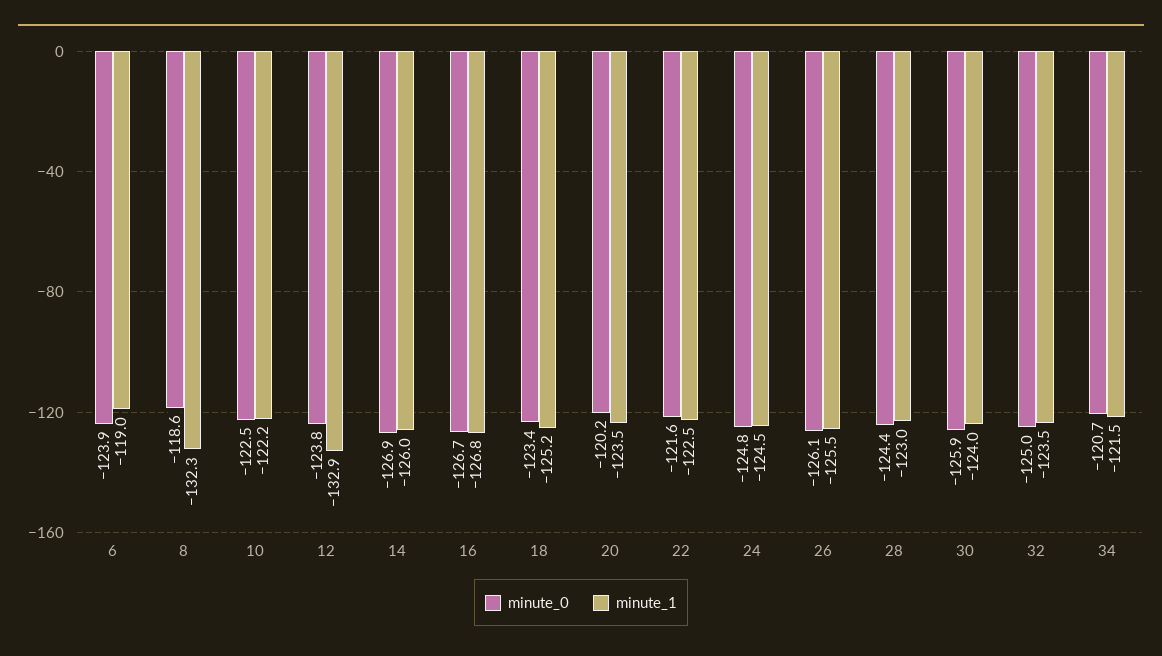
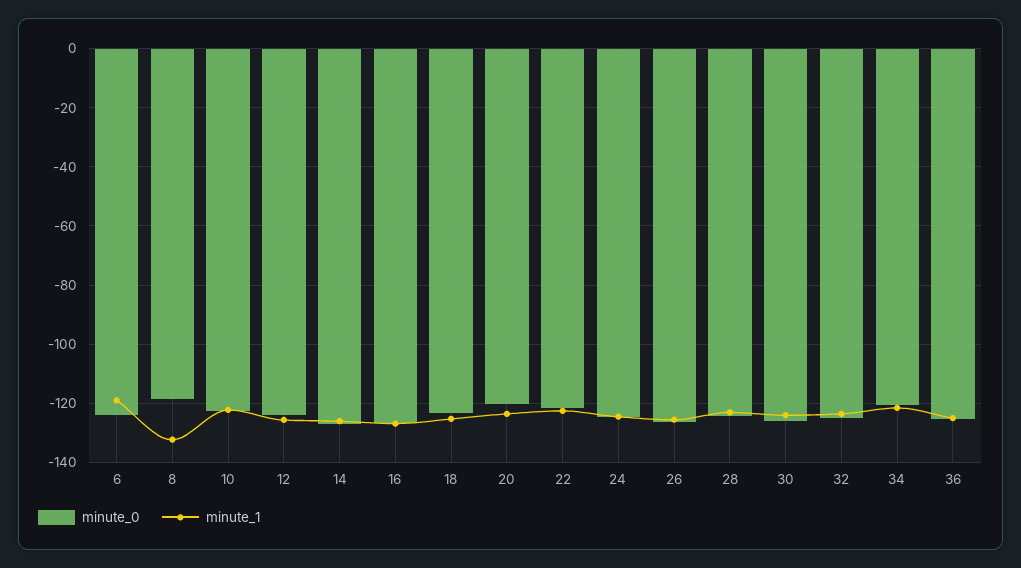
  {
    "minute_0": {
      "6": -123.9,
      "8": -118.6,
      "10": -122.5,
      "12": -123.8,
      "14": -126.9,
      "16": -126.7,
      "18": -123.4,
      "20": -120.2,
      "22": -121.6,
      "24": -124.8,
      "26": -126.1,
      "28": -124.4,
      "30": -125.9,
      "32": -125,
-     "34": -120.7
+     "34": -120.7,
+     "36": -125
    },
    "minute_1": {
      "6": -119,
      "8": -132.3,
      "10": -122.2,
-     "12": -132.9,
+     "12": -125,
      "14": -126,
      "16": -126.8,
      "18": -125.2,
      "20": -123.5,
      "22": -122.5,
      "24": -124.5,
      "26": -125.5,
      "28": -123,
      "30": -124,
      "32": -123.5,
-     "34": -121.5
+     "34": -121.5,
+     "36": -125
    }
  }

